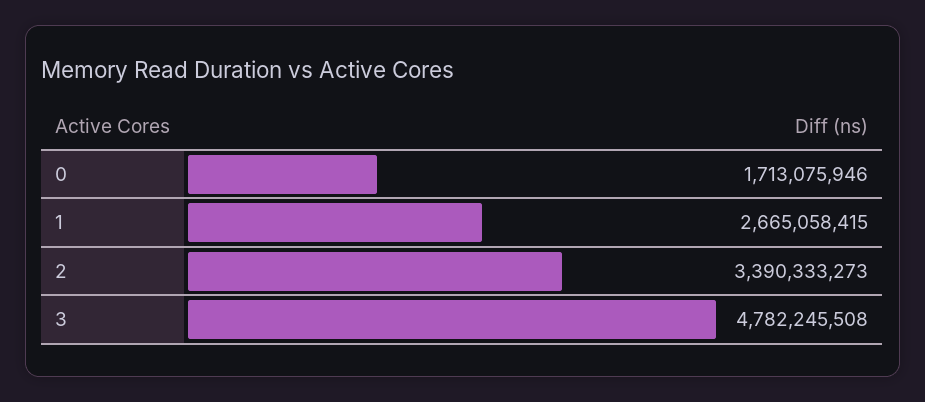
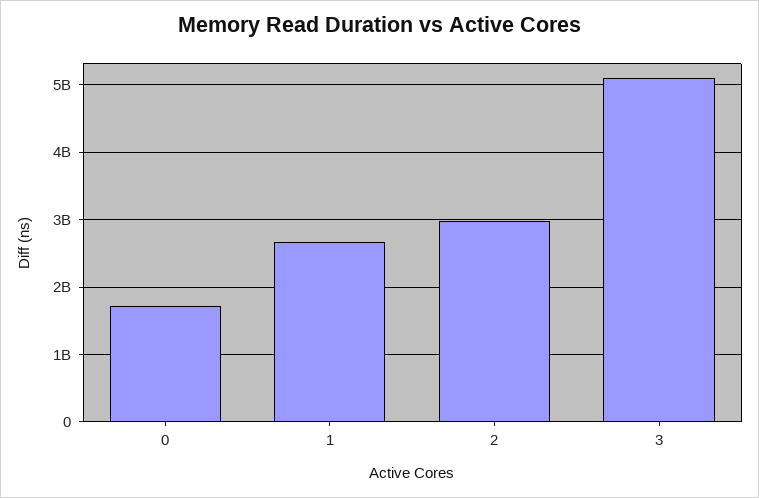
  {
    "0": 1713075946,
    "1": 2665058415,
-   "2": 3390333273,
+   "2": 3000000000,
-   "3": 4782245508
+   "3": 5100000000
  }

